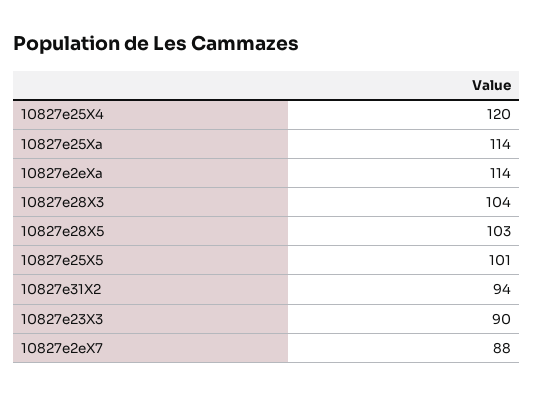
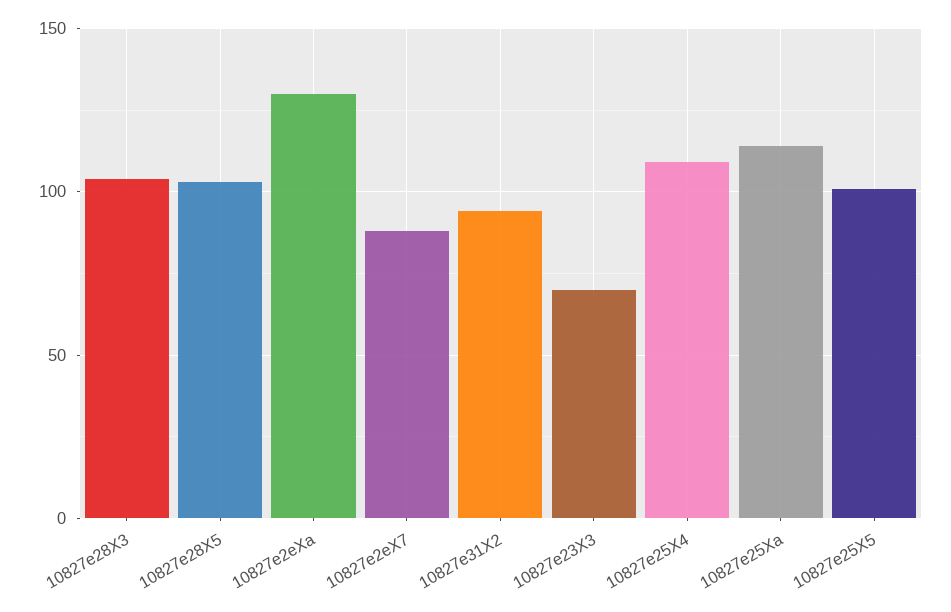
  {
-   "10827e25X4": 120,
+   "10827e25X4": 110,
    "10827e25Xa": 114,
-   "10827e2eXa": 114,
+   "10827e2eXa": 130,
    "10827e28X3": 104,
    "10827e28X5": 103,
    "10827e25X5": 101,
    "10827e31X2": 94,
-   "10827e23X3": 90,
+   "10827e23X3": 70,
    "10827e2eX7": 88
  }

